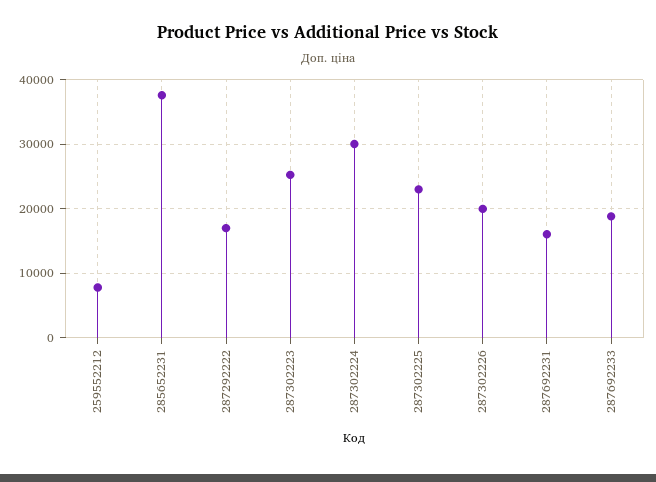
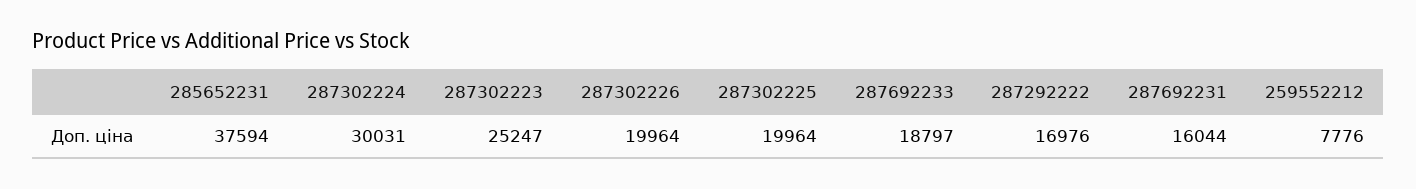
  {
    "259552212": 7776,
    "285652231": 37594,
    "287292222": 16976,
    "287302223": 25247,
    "287302224": 30031,
-   "287302225": 23000,
+   "287302225": 19964,
    "287302226": 19964,
    "287692231": 16044,
    "287692233": 18797
  }

